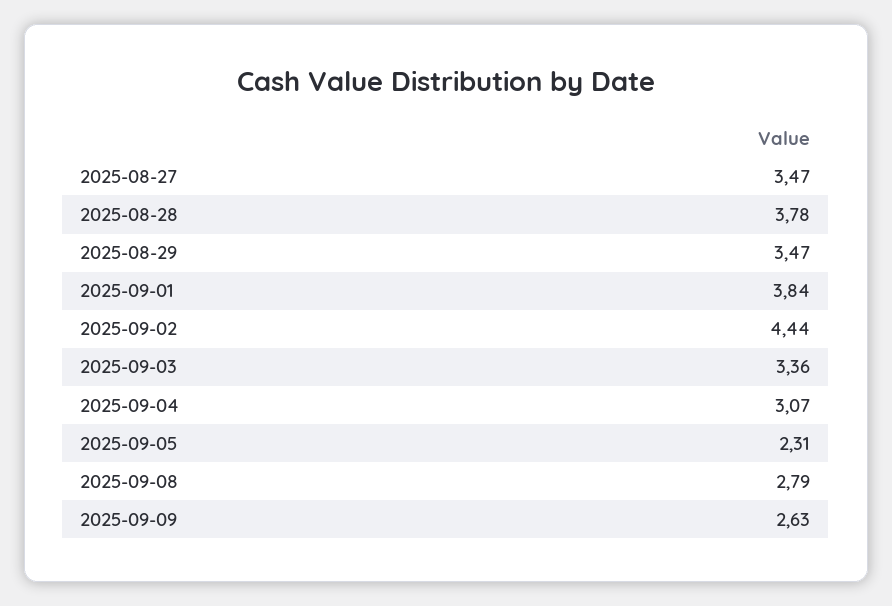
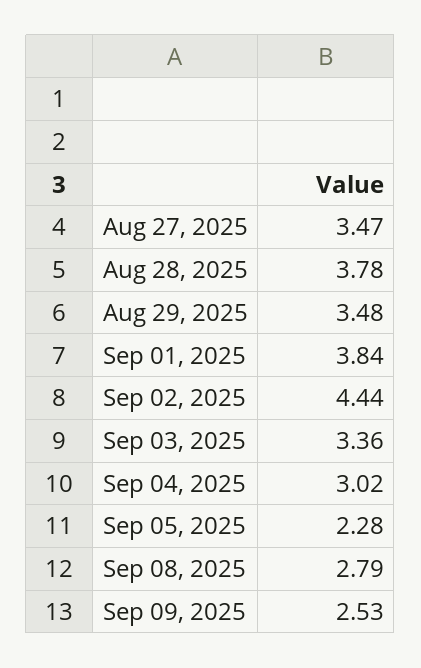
  {
    "2025-08-27": 3.47,
    "2025-08-28": 3.78,
-   "2025-08-29": 3.47,
+   "2025-08-29": 3.48,
    "2025-09-01": 3.84,
    "2025-09-02": 4.44,
    "2025-09-03": 3.36,
-   "2025-09-04": 3.07,
+   "2025-09-04": 3.02,
-   "2025-09-05": 2.31,
+   "2025-09-05": 2.28,
    "2025-09-08": 2.79,
-   "2025-09-09": 2.63
+   "2025-09-09": 2.53
  }

